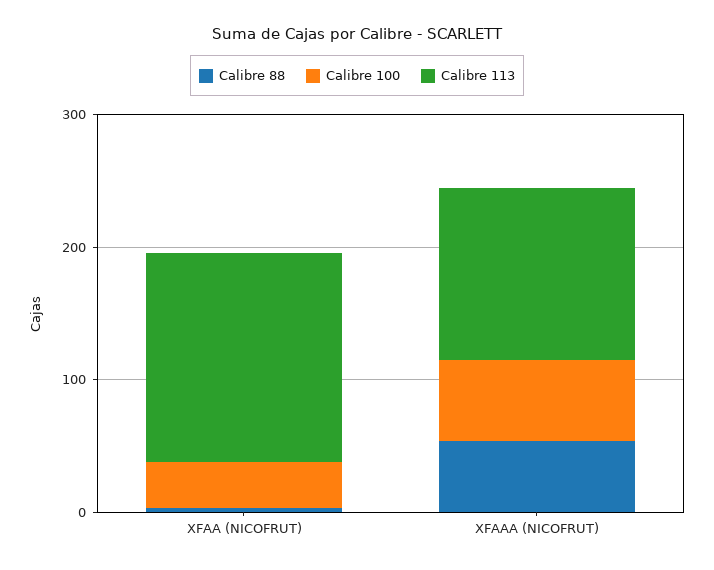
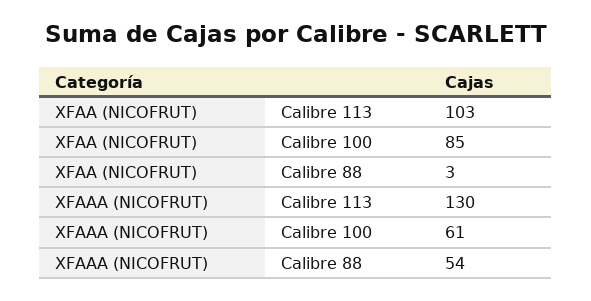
  {
    "Calibre 88": {
      "XFAA (NICOFRUT)": 3,
      "XFAAA (NICOFRUT)": 54
    },
    "Calibre 100": {
-     "XFAA (NICOFRUT)": 40,
+     "XFAA (NICOFRUT)": 85,
      "XFAAA (NICOFRUT)": 61
    },
    "Calibre 113": {
-     "XFAA (NICOFRUT)": 160,
+     "XFAA (NICOFRUT)": 103,
      "XFAAA (NICOFRUT)": 130
    }
  }

